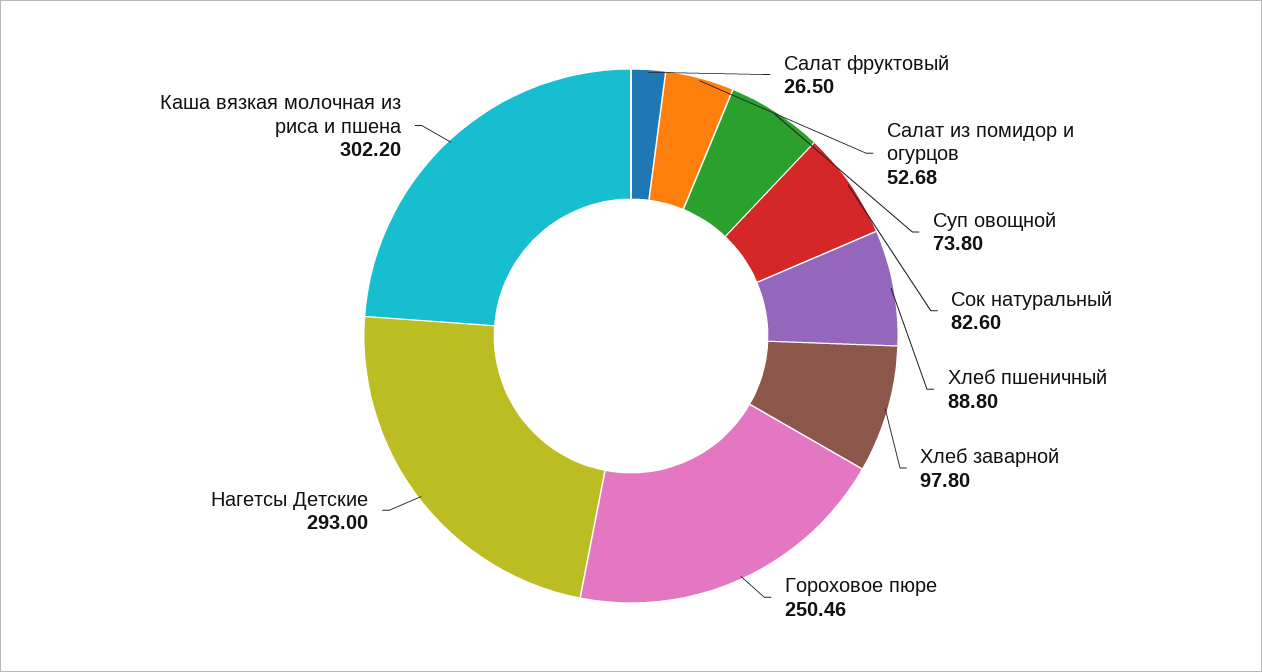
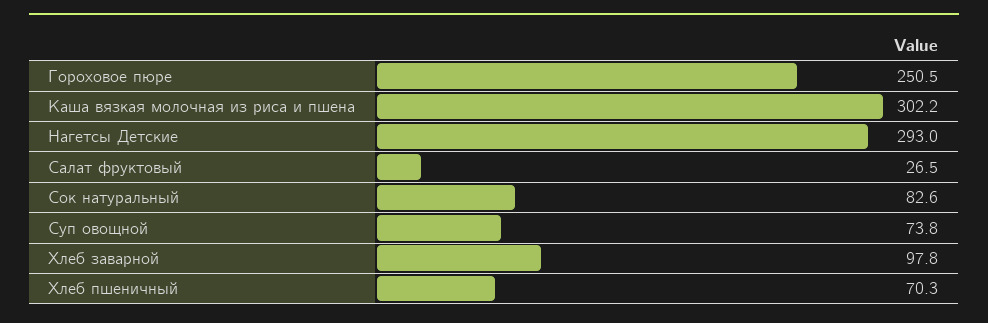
  {
    "Салат фруктовый": 26.5,
-   "Салат из помидор и огурцов": 52.68,
    "Суп овощной": 73.8,
    "Сок натуральный": 82.6,
-   "Хлеб пшеничный": 88.8,
+   "Хлеб пшеничный": 70.3,
    "Хлеб заварной": 97.8,
    "Гороховое пюре": 250.46,
    "Нагетсы Детские": 293,
    "Каша вязкая молочная из риса и пшена": 302.2
  }

